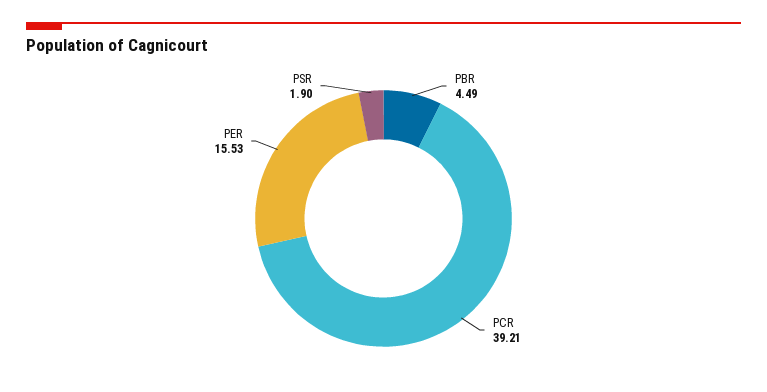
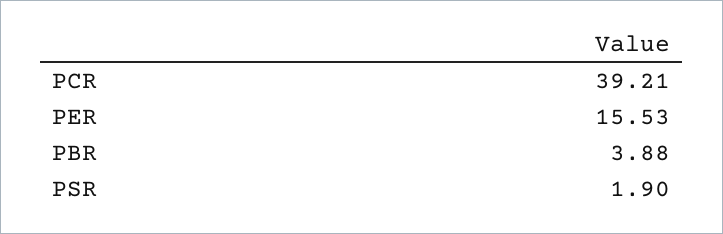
  {
-   "PBR": 4.49,
+   "PBR": 3.88,
    "PCR": 39.21,
    "PER": 15.53,
    "PSR": 1.9
  }

